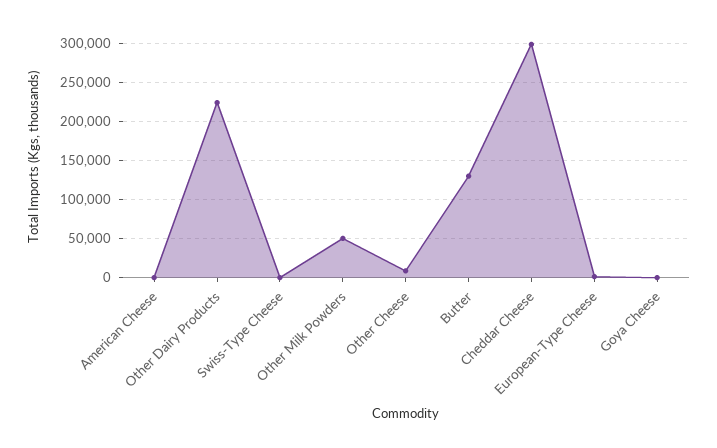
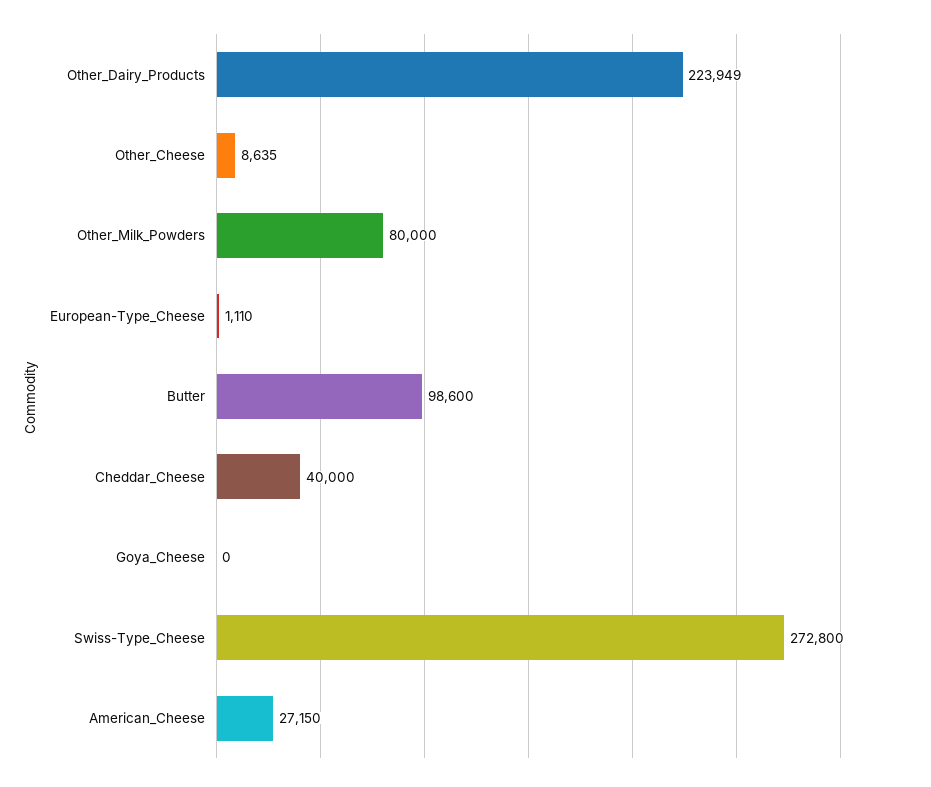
  {
-   "American Cheese": 0,
+   "American Cheese": 27150,
    "Other Dairy Products": 223949,
-   "Swiss-Type Cheese": 0,
+   "Swiss-Type Cheese": 272800,
-   "Other Milk Powders": 50000,
+   "Other Milk Powders": 80000,
    "Other Cheese": 8635,
-   "Butter": 130000,
+   "Butter": 98600,
-   "Cheddar Cheese": 300000,
+   "Cheddar Cheese": 40000,
    "European-Type Cheese": 1110,
    "Goya Cheese": 0
  }

